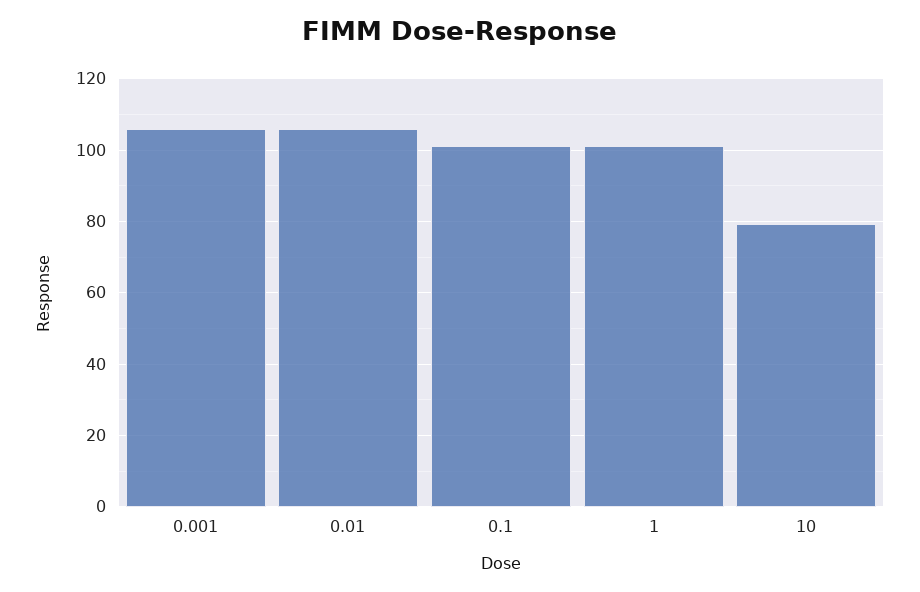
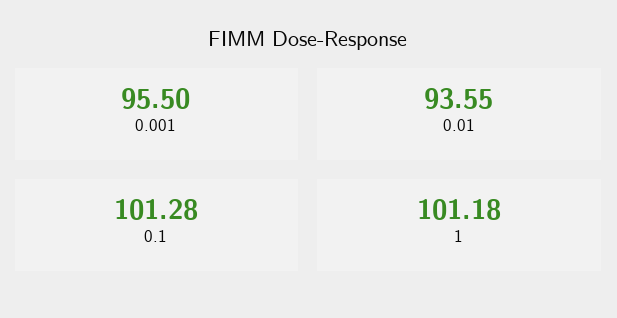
  {
-   "0.001": 106,
+   "0.001": 95.5,
-   "0.01": 106,
+   "0.01": 93.55,
    "0.1": 101.28,
-   "1": 101.18,
+   "1": 101.18
-   "10": 80
  }

